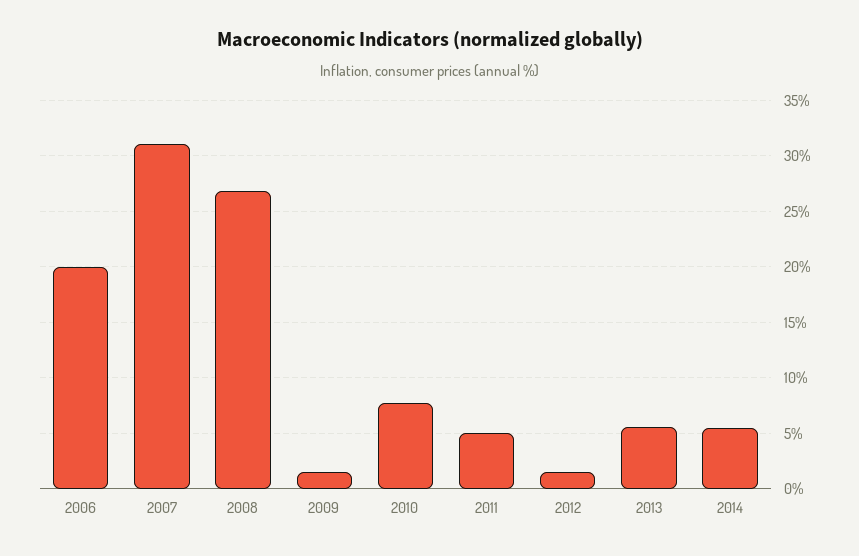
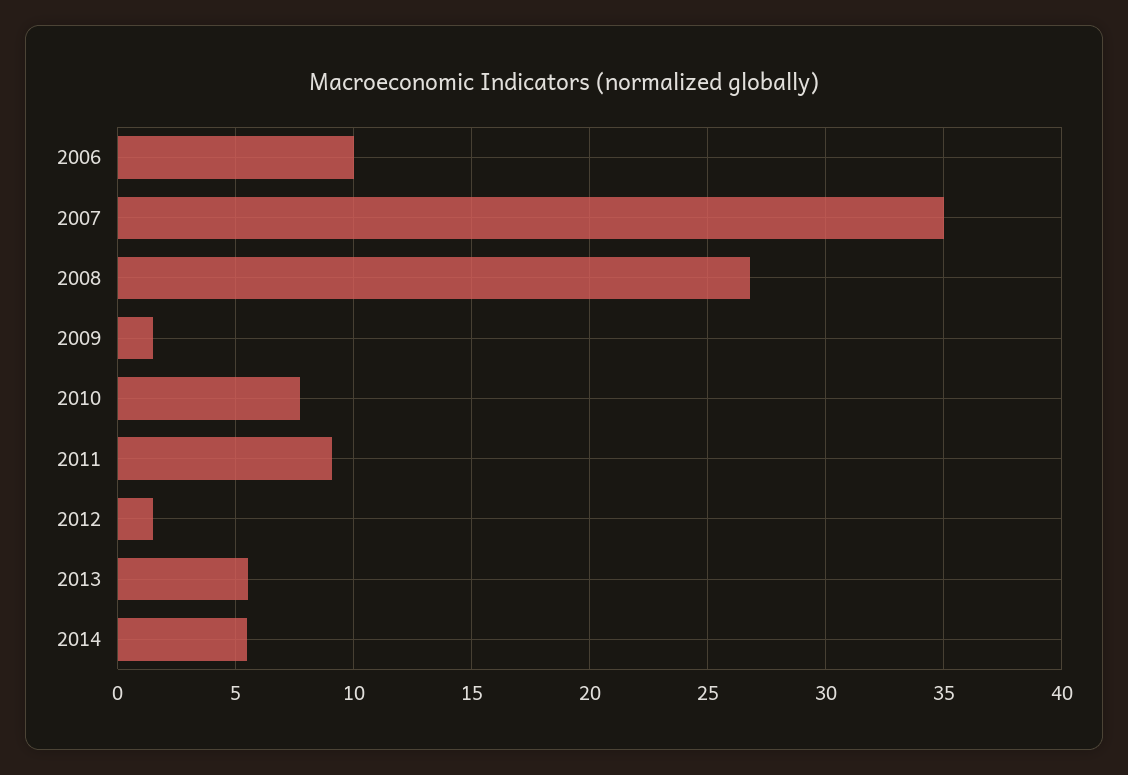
  {
-   "2006": 20,
+   "2006": 10,
-   "2007": 31,
+   "2007": 35,
    "2008": 27,
    "2009": 1.5,
    "2010": 7.5,
-   "2011": 5,
+   "2011": 9,
    "2012": 1.5,
    "2013": 5.5,
    "2014": 5.5
  }

